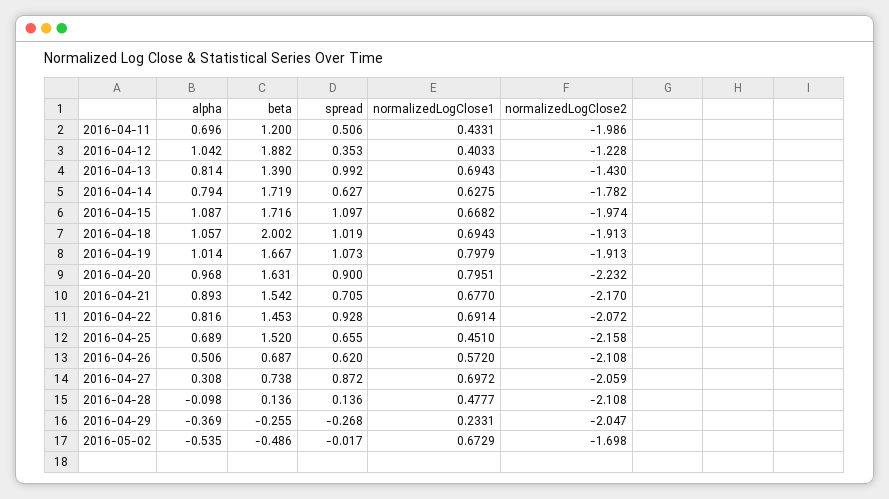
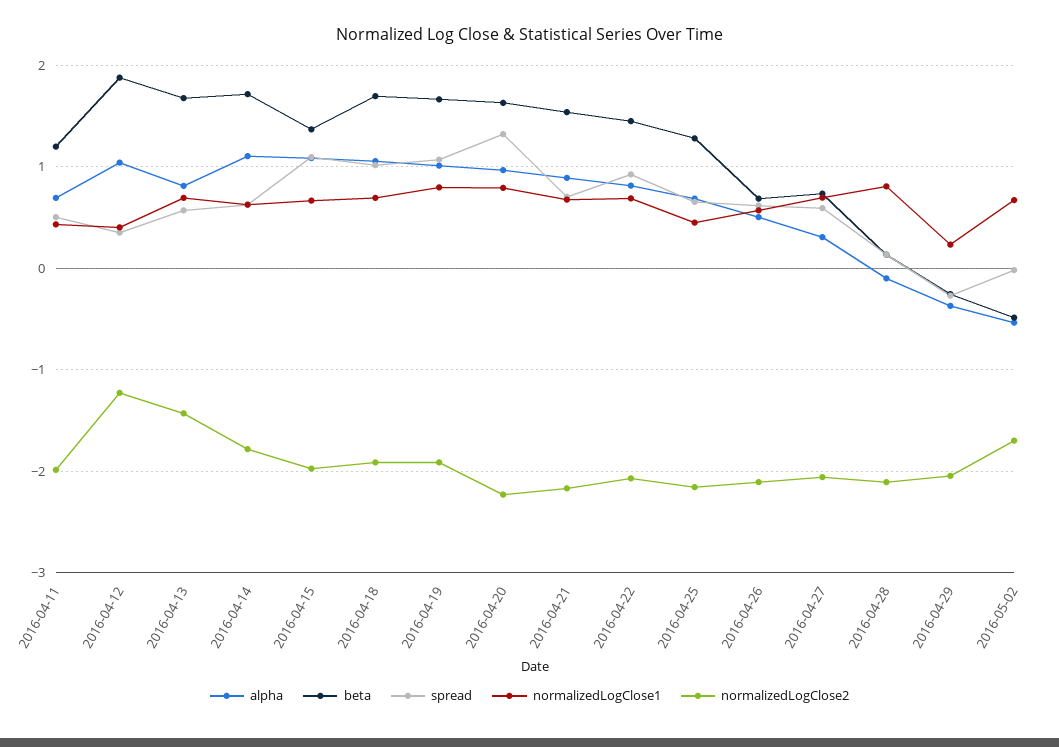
  {
    "alpha": {
      "2016-04-11": 0.696,
      "2016-04-12": 1.042,
      "2016-04-13": 0.814,
-     "2016-04-14": 0.794,
+     "2016-04-14": 1.1,
      "2016-04-15": 1.087,
      "2016-04-18": 1.057,
      "2016-04-19": 1.014,
      "2016-04-20": 0.968,
      "2016-04-21": 0.893,
      "2016-04-22": 0.816,
      "2016-04-25": 0.689,
      "2016-04-26": 0.506,
      "2016-04-27": 0.308,
      "2016-04-28": -0.098,
      "2016-04-29": -0.369,
      "2016-05-02": -0.535
    },
    "beta": {
      "2016-04-11": 1.2,
      "2016-04-12": 1.882,
-     "2016-04-13": 1.39,
+     "2016-04-13": 1.7,
      "2016-04-14": 1.719,
-     "2016-04-15": 1.716,
+     "2016-04-15": 1.4,
-     "2016-04-18": 2.002,
+     "2016-04-18": 1.7,
      "2016-04-19": 1.667,
      "2016-04-20": 1.631,
      "2016-04-21": 1.542,
      "2016-04-22": 1.453,
-     "2016-04-25": 1.52,
+     "2016-04-25": 1.3,
      "2016-04-26": 0.687,
      "2016-04-27": 0.738,
      "2016-04-28": 0.136,
      "2016-04-29": -0.255,
      "2016-05-02": -0.486
    },
    "spread": {
      "2016-04-11": 0.506,
      "2016-04-12": 0.353,
-     "2016-04-13": 0.992,
+     "2016-04-13": 0.6,
      "2016-04-14": 0.627,
      "2016-04-15": 1.097,
      "2016-04-18": 1.019,
      "2016-04-19": 1.073,
-     "2016-04-20": 0.9,
+     "2016-04-20": 1.3,
      "2016-04-21": 0.705,
      "2016-04-22": 0.928,
      "2016-04-25": 0.655,
      "2016-04-26": 0.62,
-     "2016-04-27": 0.872,
+     "2016-04-27": 0.6,
      "2016-04-28": 0.136,
      "2016-04-29": -0.268,
      "2016-05-02": -0.017
    },
    "normalizedLogClose1": {
      "2016-04-11": 0.4331,
      "2016-04-12": 0.4033,
      "2016-04-13": 0.6943,
      "2016-04-14": 0.6275,
      "2016-04-15": 0.6682,
      "2016-04-18": 0.6943,
      "2016-04-19": 0.7979,
      "2016-04-20": 0.7951,
      "2016-04-21": 0.677,
      "2016-04-22": 0.6914,
      "2016-04-25": 0.451,
      "2016-04-26": 0.572,
      "2016-04-27": 0.6972,
-     "2016-04-28": 0.4777,
+     "2016-04-28": 0.8,
      "2016-04-29": 0.2331,
      "2016-05-02": 0.6729
    },
    "normalizedLogClose2": {
      "2016-04-11": -1.986,
      "2016-04-12": -1.228,
      "2016-04-13": -1.43,
      "2016-04-14": -1.782,
      "2016-04-15": -1.974,
      "2016-04-18": -1.913,
      "2016-04-19": -1.913,
      "2016-04-20": -2.232,
      "2016-04-21": -2.17,
      "2016-04-22": -2.072,
      "2016-04-25": -2.158,
      "2016-04-26": -2.108,
      "2016-04-27": -2.059,
      "2016-04-28": -2.108,
      "2016-04-29": -2.047,
      "2016-05-02": -1.698
    }
  }

